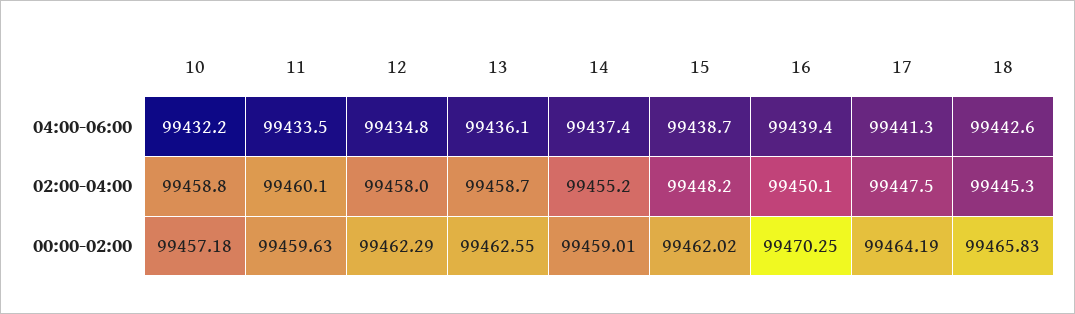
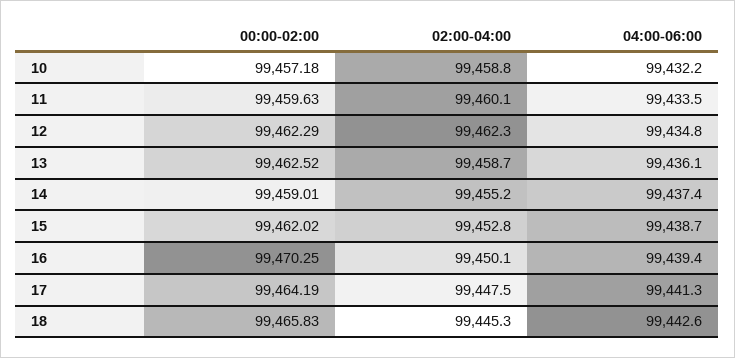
  {
    "10": {
      "04:00-06:00": 99432.2,
      "02:00-04:00": 99458.8,
      "00:00-02:00": 99457.18
    },
    "11": {
      "04:00-06:00": 99433.5,
      "02:00-04:00": 99460.1,
      "00:00-02:00": 99459.63
    },
    "12": {
      "04:00-06:00": 99434.8,
-     "02:00-04:00": 99458,
+     "02:00-04:00": 99462.3,
      "00:00-02:00": 99462.29
    },
    "13": {
      "04:00-06:00": 99436.1,
      "02:00-04:00": 99458.7,
-     "00:00-02:00": 99462.55
+     "00:00-02:00": 99462.52
    },
    "14": {
      "04:00-06:00": 99437.4,
      "02:00-04:00": 99455.2,
      "00:00-02:00": 99459.01
    },
    "15": {
      "04:00-06:00": 99438.7,
-     "02:00-04:00": 99448.2,
+     "02:00-04:00": 99452.8,
      "00:00-02:00": 99462.02
    },
    "16": {
      "04:00-06:00": 99439.4,
      "02:00-04:00": 99450.1,
      "00:00-02:00": 99470.25
    },
    "17": {
      "04:00-06:00": 99441.3,
      "02:00-04:00": 99447.5,
      "00:00-02:00": 99464.19
    },
    "18": {
      "04:00-06:00": 99442.6,
      "02:00-04:00": 99445.3,
      "00:00-02:00": 99465.83
    }
  }

